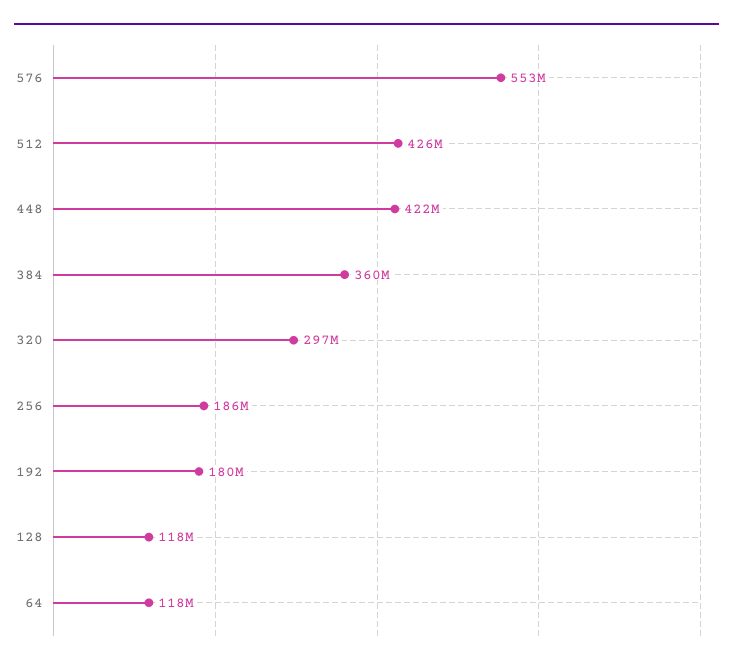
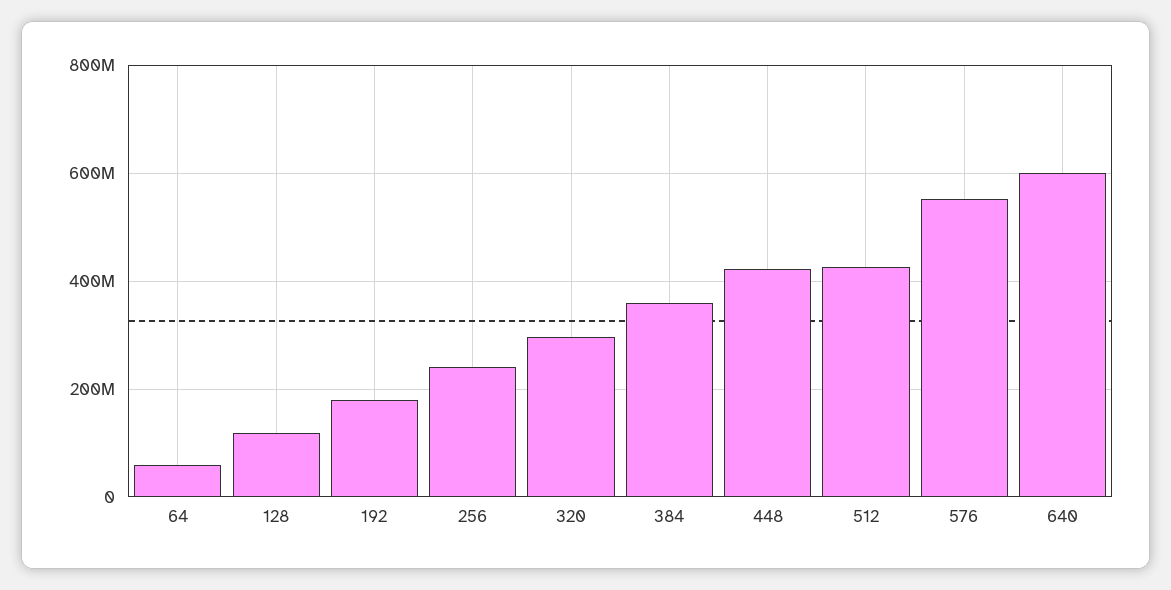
  {
    "576": 553000000,
    "512": 426000000,
    "448": 422000000,
    "384": 360000000,
    "320": 297000000,
-   "256": 186000000,
+   "256": 240000000,
    "192": 180000000,
    "128": 118000000,
-   "64": 118000000
+   "64": 60000000,
+   "640": 600000000
  }

